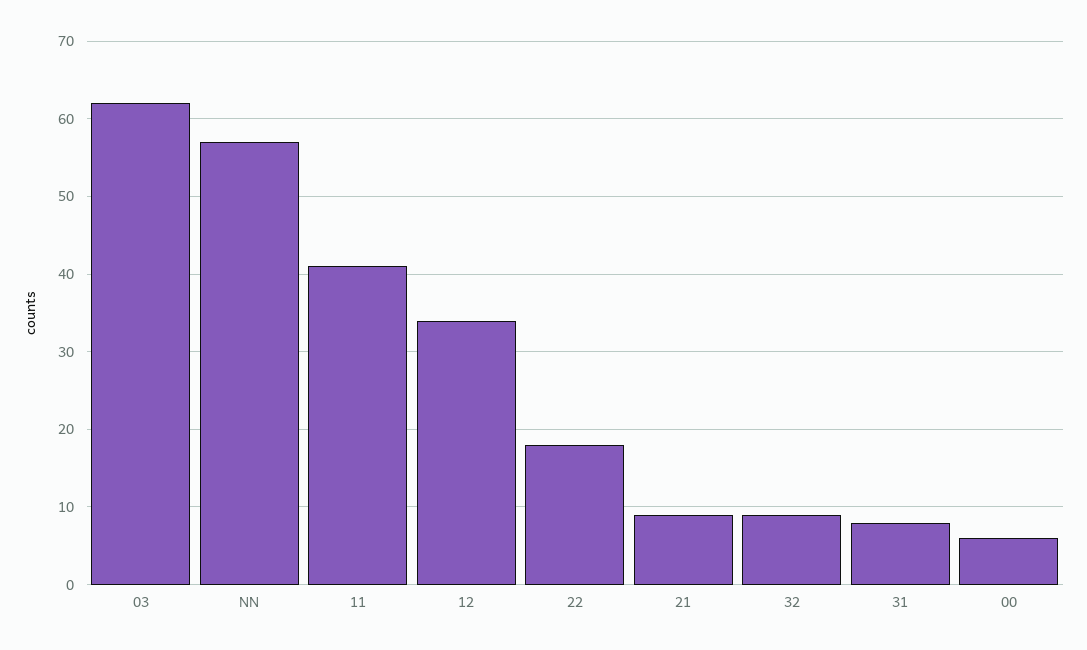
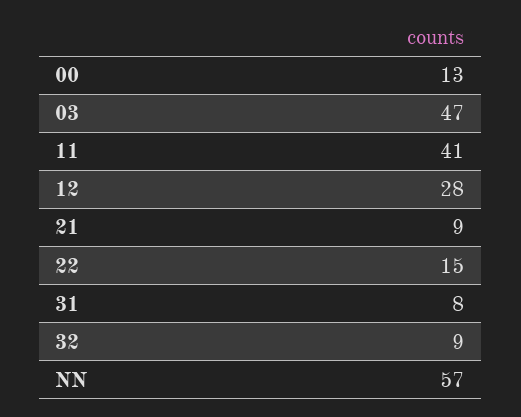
  {
-   "03": 62,
+   "03": 47,
    "NN": 57,
    "11": 41,
-   "12": 34,
+   "12": 28,
-   "22": 18,
+   "22": 15,
    "21": 9,
    "32": 9,
    "31": 8,
-   "00": 6
+   "00": 13
  }

